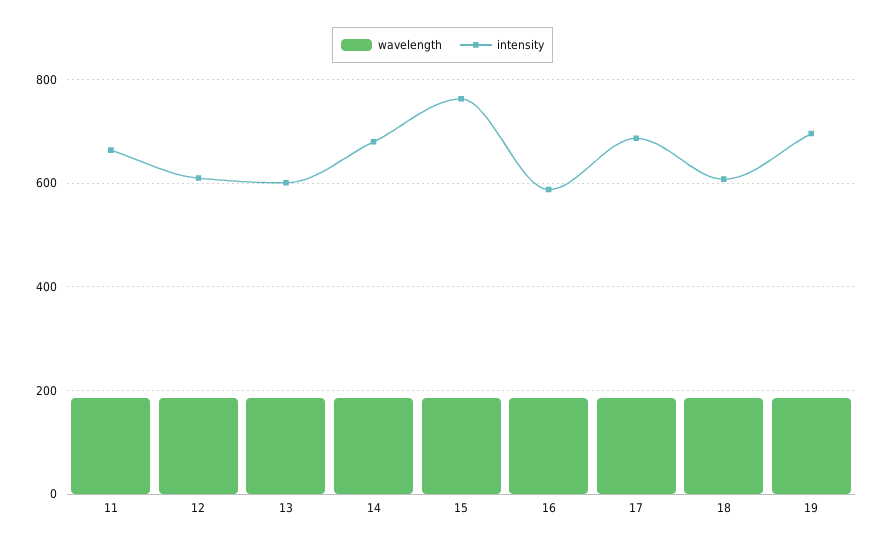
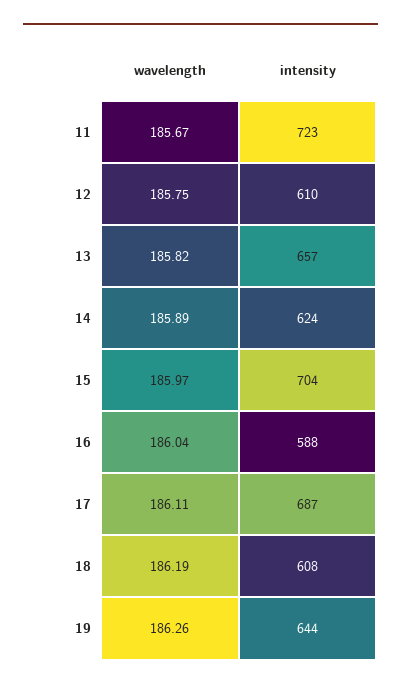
  {
    "wavelength": {
      "11": 185.67,
      "12": 185.75,
      "13": 185.82,
      "14": 185.89,
      "15": 185.97,
      "16": 186.04,
      "17": 186.11,
      "18": 186.19,
      "19": 186.26
    },
    "intensity": {
-     "11": 660,
+     "11": 723,
      "12": 610,
-     "13": 600,
+     "13": 657,
-     "14": 680,
+     "14": 624,
-     "15": 760,
+     "15": 704,
      "16": 588,
      "17": 687,
      "18": 608,
-     "19": 700
+     "19": 644
    }
  }

